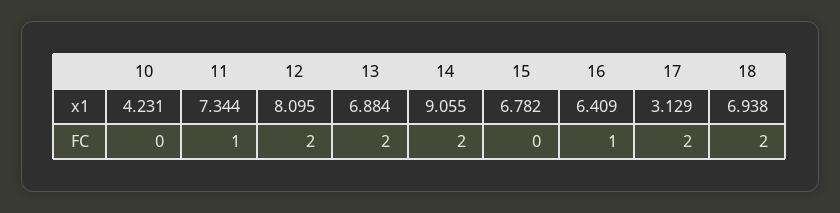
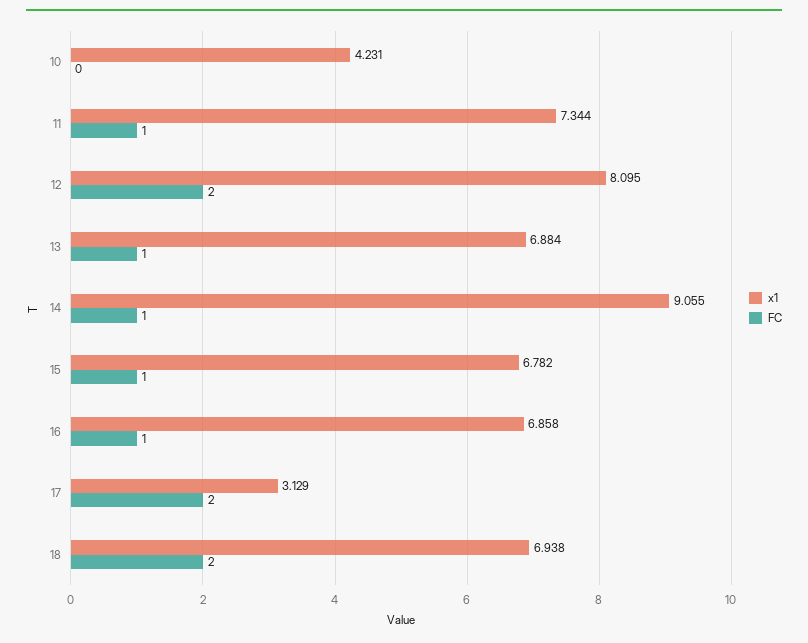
  {
    "x1": {
      "10": 4.231,
      "11": 7.344,
      "12": 8.095,
      "13": 6.884,
      "14": 9.055,
      "15": 6.782,
-     "16": 6.409,
+     "16": 6.858,
      "17": 3.129,
      "18": 6.938
    },
    "FC": {
      "10": 0,
      "11": 1,
      "12": 2,
-     "13": 2,
+     "13": 1,
-     "14": 2,
+     "14": 1,
-     "15": 0,
+     "15": 1,
      "16": 1,
      "17": 2,
      "18": 2
    }
  }

